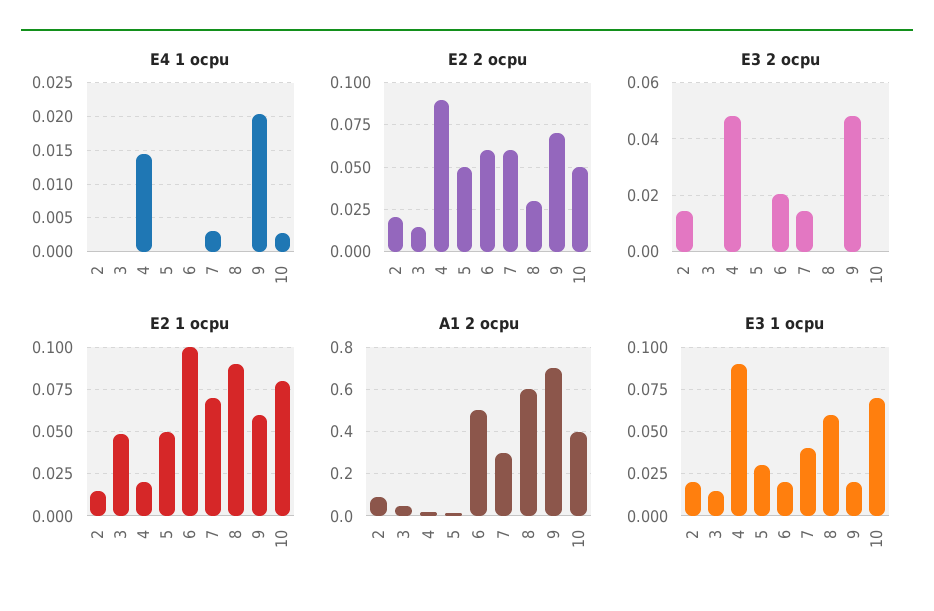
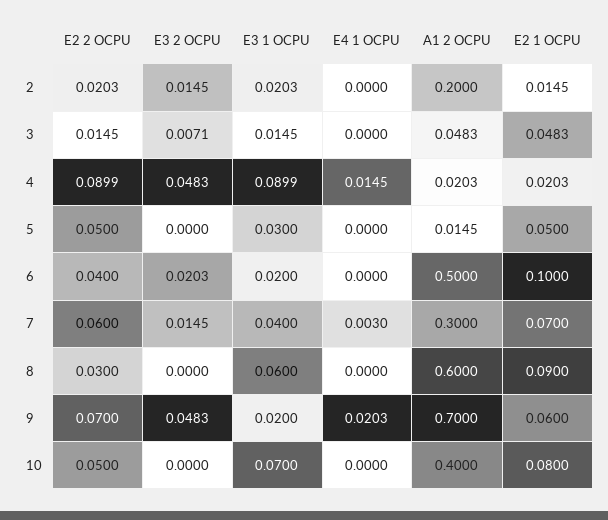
  {
    "E4 1 ocpu": {
      "2": 0,
      "3": 0,
      "4": 0.0145,
      "5": 0,
      "6": 0,
      "7": 0.003,
      "8": 0,
      "9": 0.0203,
-     "10": 0.003
+     "10": 0
    },
    "E2 2 ocpu": {
      "2": 0.0203,
      "3": 0.0145,
      "4": 0.0899,
      "5": 0.05,
-     "6": 0.06,
+     "6": 0.04,
      "7": 0.06,
      "8": 0.03,
      "9": 0.07,
      "10": 0.05
    },
    "E3 2 ocpu": {
      "2": 0.0145,
-     "3": 0,
+     "3": 0.0071,
      "4": 0.0483,
      "5": 0,
      "6": 0.0203,
      "7": 0.0145,
      "8": 0,
      "9": 0.0483,
      "10": 0
    },
    "E2 1 ocpu": {
      "2": 0.0145,
      "3": 0.0483,
      "4": 0.0203,
      "5": 0.05,
      "6": 0.1,
      "7": 0.07,
      "8": 0.09,
      "9": 0.06,
      "10": 0.08
    },
    "A1 2 ocpu": {
-     "2": 0.1,
+     "2": 0.2,
      "3": 0.0483,
      "4": 0.0203,
      "5": 0.0145,
      "6": 0.5,
      "7": 0.3,
      "8": 0.6,
      "9": 0.7,
      "10": 0.4
    },
    "E3 1 ocpu": {
      "2": 0.0203,
      "3": 0.0145,
      "4": 0.0899,
      "5": 0.03,
      "6": 0.02,
      "7": 0.04,
      "8": 0.06,
      "9": 0.02,
      "10": 0.07
    }
  }

